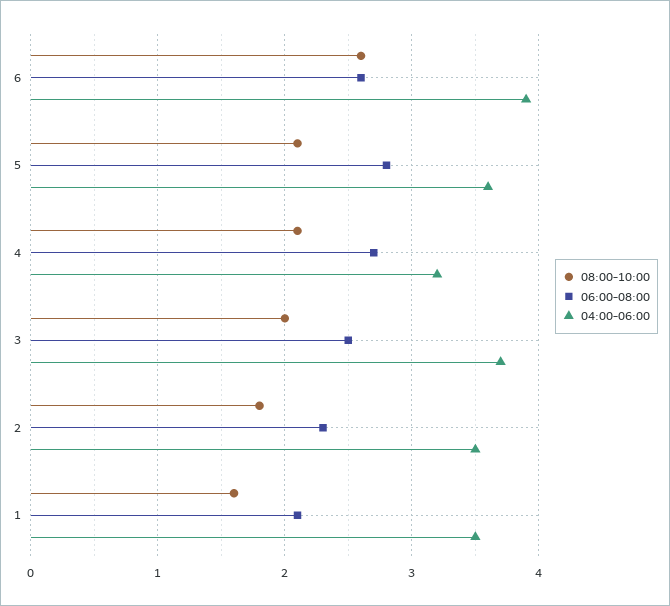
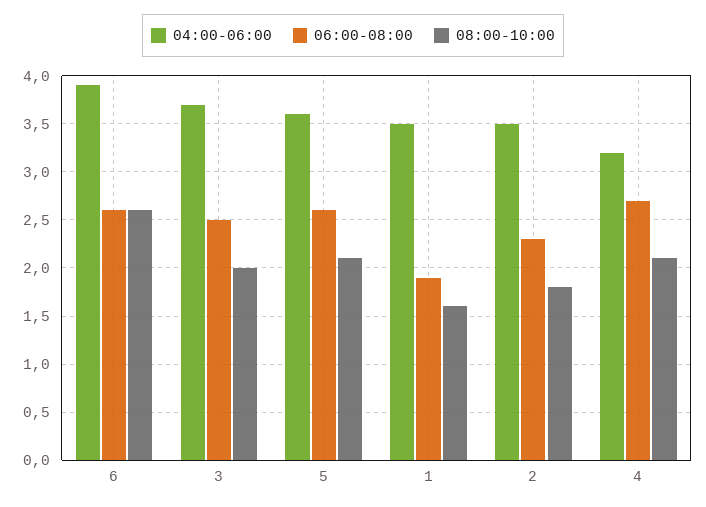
  {
    "08:00-10:00": {
      "6": 2.6,
      "5": 2.1,
      "4": 2.1,
      "3": 2,
      "2": 1.8,
      "1": 1.6
    },
    "06:00-08:00": {
      "6": 2.6,
-     "5": 2.8,
+     "5": 2.6,
      "4": 2.7,
      "3": 2.5,
      "2": 2.3,
-     "1": 2.1
+     "1": 1.9
    },
    "04:00-06:00": {
      "6": 3.9,
      "5": 3.6,
      "4": 3.2,
      "3": 3.7,
      "2": 3.5,
      "1": 3.5
    }
  }

